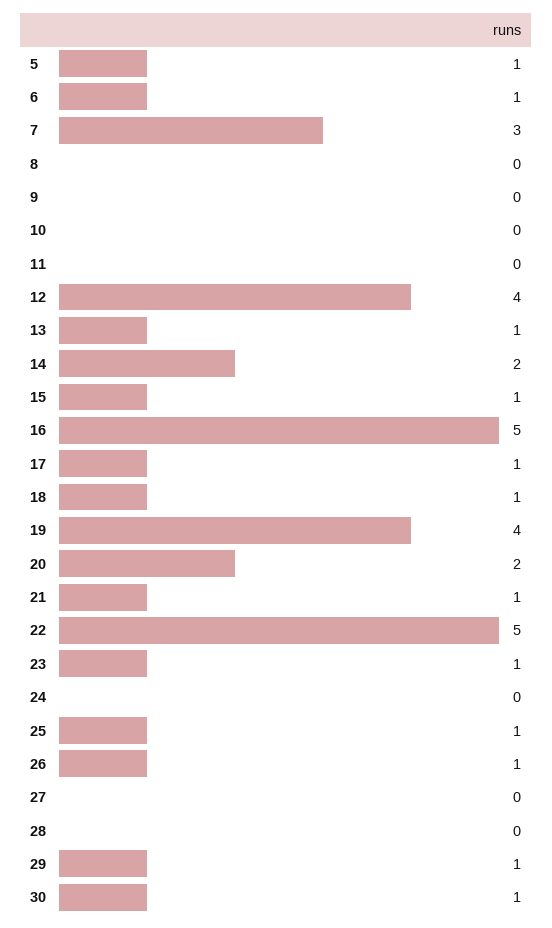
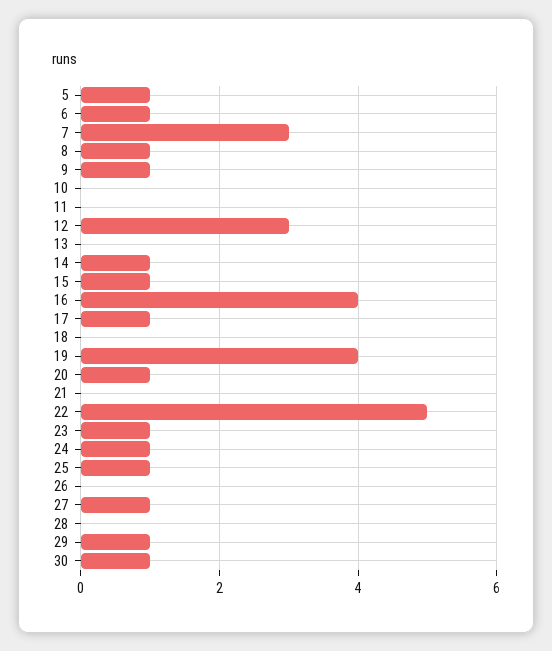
  {
    "5": 1,
    "6": 1,
    "7": 3,
-   "8": 0,
+   "8": 1,
-   "9": 0,
+   "9": 1,
    "10": 0,
    "11": 0,
-   "12": 4,
+   "12": 3,
-   "13": 1,
+   "13": 0,
-   "14": 2,
+   "14": 1,
    "15": 1,
-   "16": 5,
+   "16": 4,
    "17": 1,
-   "18": 1,
+   "18": 0,
    "19": 4,
-   "20": 2,
+   "20": 1,
-   "21": 1,
+   "21": 0,
    "22": 5,
    "23": 1,
-   "24": 0,
+   "24": 1,
    "25": 1,
-   "26": 1,
+   "26": 0,
-   "27": 0,
+   "27": 1,
    "28": 0,
    "29": 1,
    "30": 1
  }

